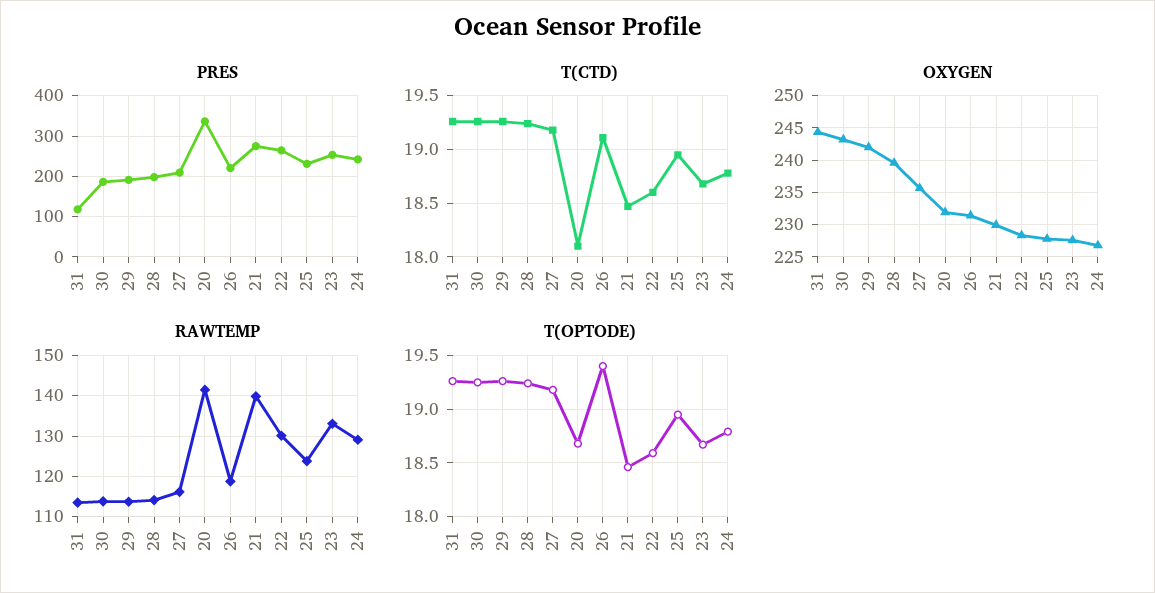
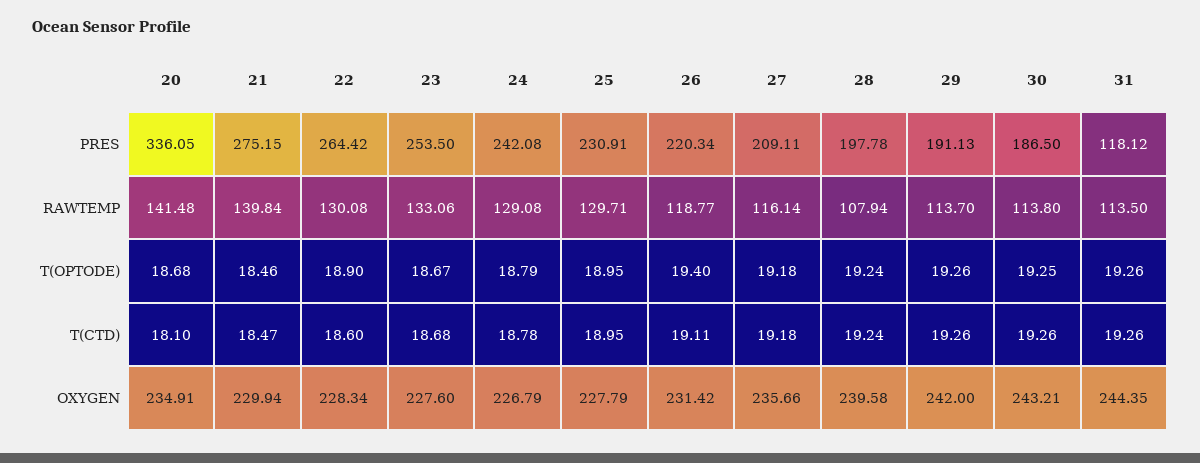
  {
    "PRES": {
      "31": 118.12,
      "30": 186.5,
      "29": 191.13,
      "28": 197.78,
      "27": 209.11,
      "20": 336.05,
      "26": 220.34,
      "21": 275.15,
      "22": 264.42,
      "25": 230.91,
      "23": 253.5,
      "24": 242.08
    },
    "T(CTD)": {
      "31": 19.26,
      "30": 19.26,
      "29": 19.26,
      "28": 19.24,
      "27": 19.18,
      "20": 18.1,
      "26": 19.11,
      "21": 18.47,
      "22": 18.6,
      "25": 18.95,
      "23": 18.68,
      "24": 18.78
    },
    "OXYGEN": {
      "31": 244.35,
      "30": 243.21,
      "29": 242,
      "28": 239.58,
      "27": 235.66,
-     "20": 232,
+     "20": 234.91,
      "26": 231.42,
      "21": 229.94,
      "22": 228.34,
      "25": 227.79,
      "23": 227.6,
      "24": 226.79
    },
    "RAWTEMP": {
      "31": 113.5,
      "30": 113.8,
      "29": 113.7,
-     "28": 114,
+     "28": 107.94,
      "27": 116.14,
      "20": 141.48,
      "26": 118.77,
      "21": 139.84,
      "22": 130.08,
-     "25": 124,
+     "25": 129.71,
      "23": 133.06,
      "24": 129.08
    },
    "T(OPTODE)": {
      "31": 19.26,
      "30": 19.25,
      "29": 19.26,
      "28": 19.24,
      "27": 19.18,
      "20": 18.68,
      "26": 19.4,
      "21": 18.46,
-     "22": 18.6,
+     "22": 18.9,
      "25": 18.95,
      "23": 18.67,
      "24": 18.79
    }
  }

